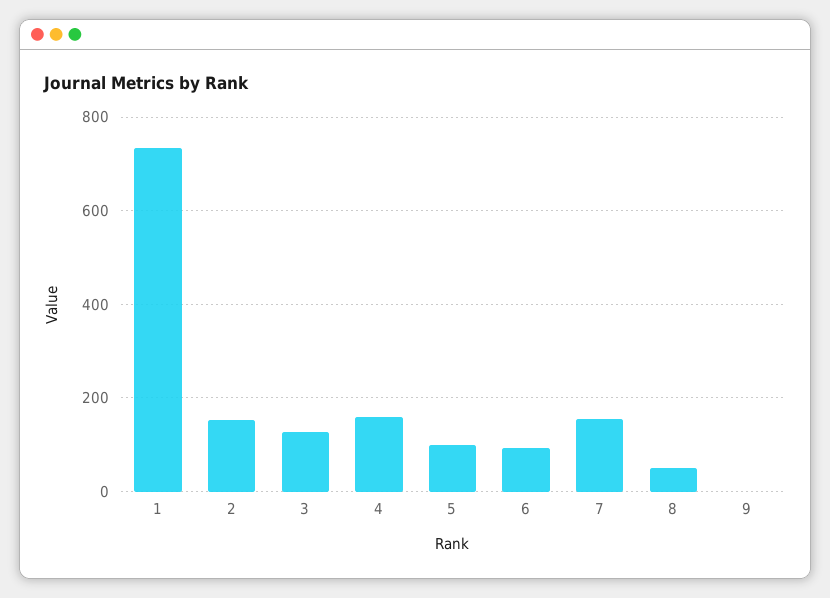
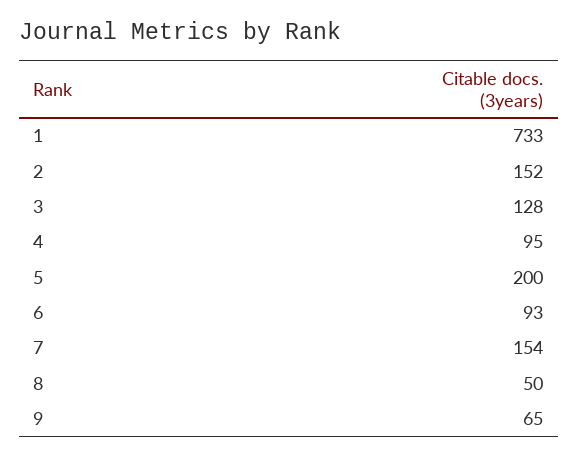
  {
    "1": 733,
    "2": 152,
    "3": 128,
-   "4": 160,
+   "4": 95,
-   "5": 100,
+   "5": 200,
    "6": 93,
    "7": 154,
    "8": 50,
-   "9": 0
+   "9": 65
  }

